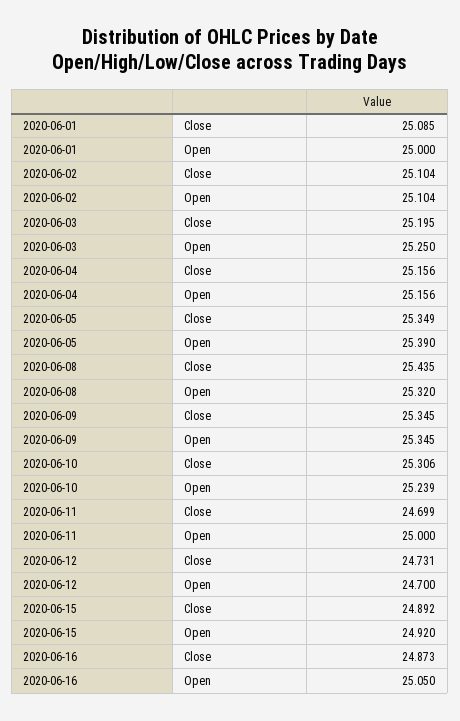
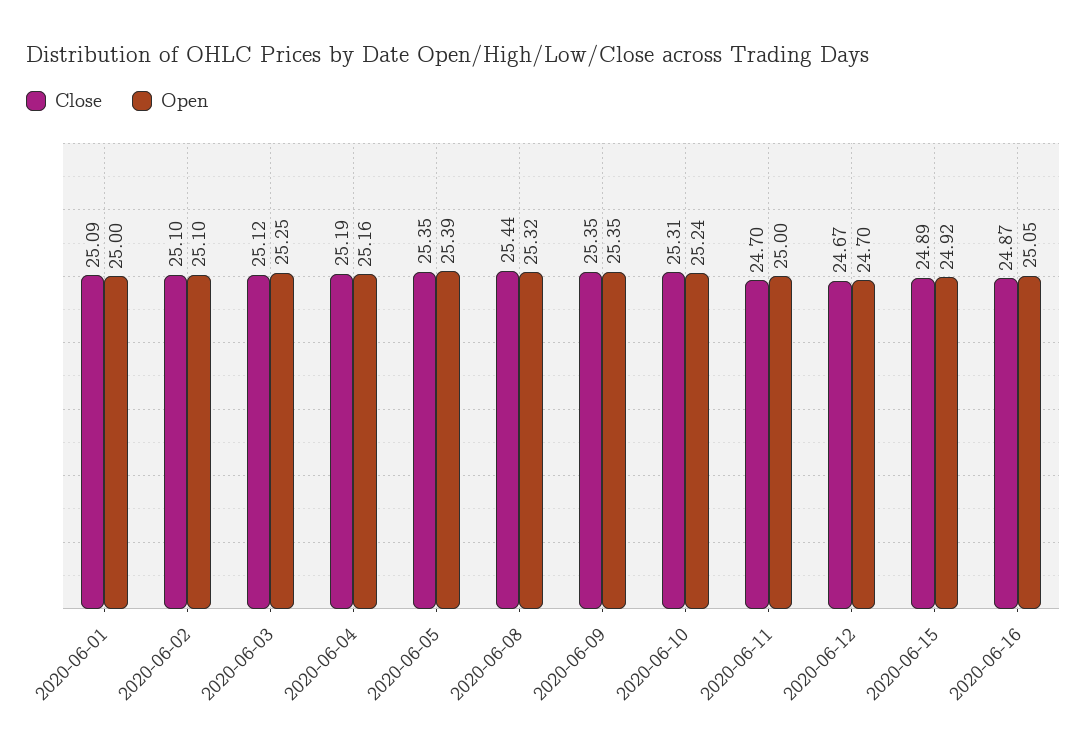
  {
    "Close": {
      "2020-06-01": 25.085,
      "2020-06-02": 25.104,
-     "2020-06-03": 25.195,
+     "2020-06-03": 25.12,
-     "2020-06-04": 25.156,
+     "2020-06-04": 25.19,
      "2020-06-05": 25.349,
      "2020-06-08": 25.435,
      "2020-06-09": 25.345,
      "2020-06-10": 25.306,
      "2020-06-11": 24.699,
-     "2020-06-12": 24.731,
+     "2020-06-12": 24.67,
      "2020-06-15": 24.892,
      "2020-06-16": 24.873
    },
    "Open": {
      "2020-06-01": 25,
      "2020-06-02": 25.104,
      "2020-06-03": 25.25,
      "2020-06-04": 25.156,
      "2020-06-05": 25.39,
      "2020-06-08": 25.32,
      "2020-06-09": 25.345,
      "2020-06-10": 25.239,
      "2020-06-11": 25,
      "2020-06-12": 24.7,
      "2020-06-15": 24.92,
      "2020-06-16": 25.05
    }
  }

